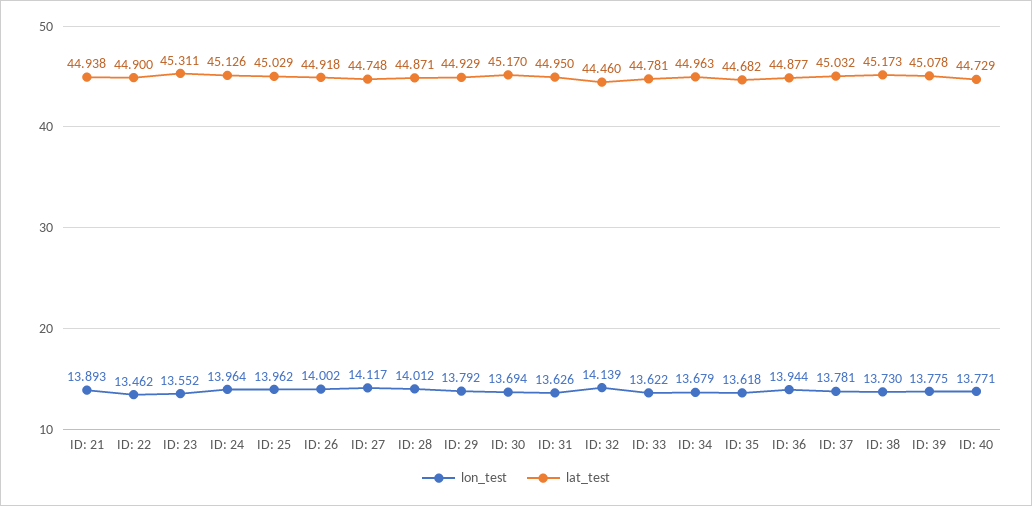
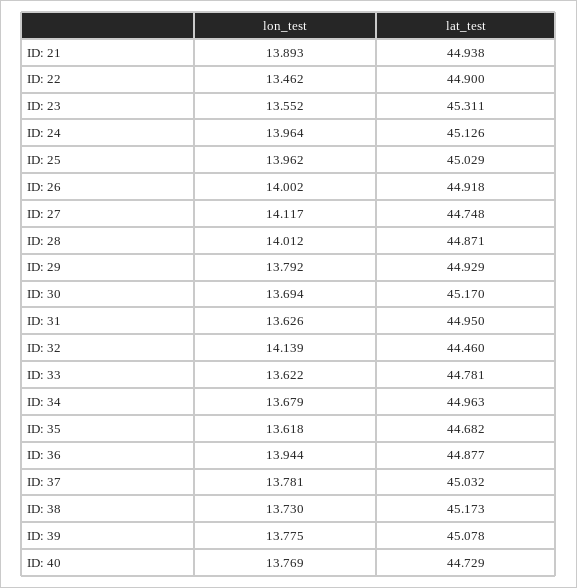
  {
    "lon_test": {
      "ID: 21": 13.893,
      "ID: 22": 13.462,
      "ID: 23": 13.552,
      "ID: 24": 13.964,
      "ID: 25": 13.962,
      "ID: 26": 14.002,
      "ID: 27": 14.117,
      "ID: 28": 14.012,
      "ID: 29": 13.792,
      "ID: 30": 13.694,
      "ID: 31": 13.626,
      "ID: 32": 14.139,
      "ID: 33": 13.622,
      "ID: 34": 13.679,
      "ID: 35": 13.618,
      "ID: 36": 13.944,
      "ID: 37": 13.781,
      "ID: 38": 13.73,
      "ID: 39": 13.775,
-     "ID: 40": 13.771
+     "ID: 40": 13.769
    },
    "lat_test": {
      "ID: 21": 44.938,
      "ID: 22": 44.9,
      "ID: 23": 45.311,
      "ID: 24": 45.126,
      "ID: 25": 45.029,
      "ID: 26": 44.918,
      "ID: 27": 44.748,
      "ID: 28": 44.871,
      "ID: 29": 44.929,
      "ID: 30": 45.17,
      "ID: 31": 44.95,
      "ID: 32": 44.46,
      "ID: 33": 44.781,
      "ID: 34": 44.963,
      "ID: 35": 44.682,
      "ID: 36": 44.877,
      "ID: 37": 45.032,
      "ID: 38": 45.173,
      "ID: 39": 45.078,
      "ID: 40": 44.729
    }
  }

